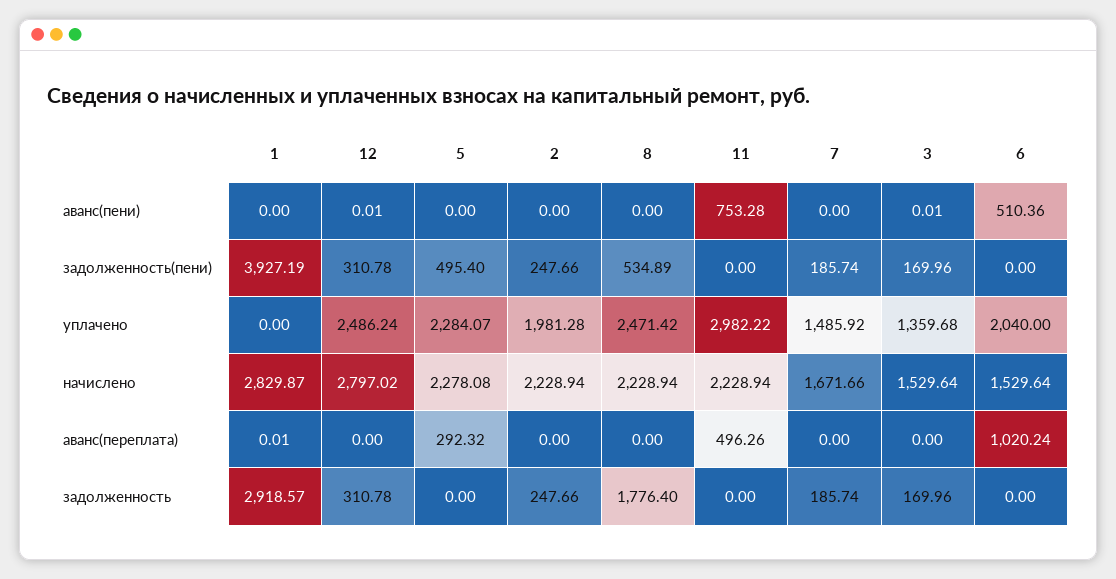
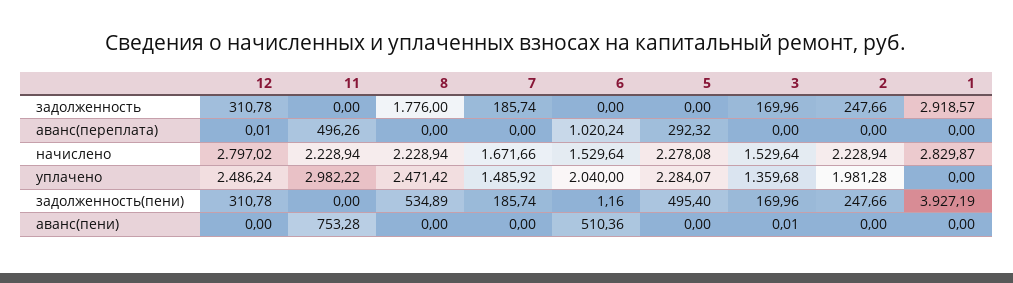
  {
    "1": {
      "аванс(пени)": 0,
      "задолженность(пени)": 3927.19,
      "уплачено": 0,
      "начислено": 2829.87,
-     "аванс(переплата)": 0.01,
+     "аванс(переплата)": 0,
      "задолженность": 2918.57
    },
    "12": {
-     "аванс(пени)": 0.01,
+     "аванс(пени)": 0,
      "задолженность(пени)": 310.78,
      "уплачено": 2486.24,
      "начислено": 2797.02,
-     "аванс(переплата)": 0,
+     "аванс(переплата)": 0.01,
      "задолженность": 310.78
    },
    "5": {
      "аванс(пени)": 0,
      "задолженность(пени)": 495.4,
      "уплачено": 2284.07,
      "начислено": 2278.08,
      "аванс(переплата)": 292.32,
      "задолженность": 0
    },
    "2": {
      "аванс(пени)": 0,
      "задолженность(пени)": 247.66,
      "уплачено": 1981.28,
      "начислено": 2228.94,
      "аванс(переплата)": 0,
      "задолженность": 247.66
    },
    "8": {
      "аванс(пени)": 0,
      "задолженность(пени)": 534.89,
      "уплачено": 2471.42,
      "начислено": 2228.94,
      "аванс(переплата)": 0,
-     "задолженность": 1776.4
+     "задолженность": 1776
    },
    "11": {
      "аванс(пени)": 753.28,
      "задолженность(пени)": 0,
      "уплачено": 2982.22,
      "начислено": 2228.94,
      "аванс(переплата)": 496.26,
      "задолженность": 0
    },
    "7": {
      "аванс(пени)": 0,
      "задолженность(пени)": 185.74,
      "уплачено": 1485.92,
      "начислено": 1671.66,
      "аванс(переплата)": 0,
      "задолженность": 185.74
    },
    "3": {
      "аванс(пени)": 0.01,
      "задолженность(пени)": 169.96,
      "уплачено": 1359.68,
      "начислено": 1529.64,
      "аванс(переплата)": 0,
      "задолженность": 169.96
    },
    "6": {
      "аванс(пени)": 510.36,
-     "задолженность(пени)": 0,
+     "задолженность(пени)": 1.16,
      "уплачено": 2040,
      "начислено": 1529.64,
      "аванс(переплата)": 1020.24,
      "задолженность": 0
    }
  }

